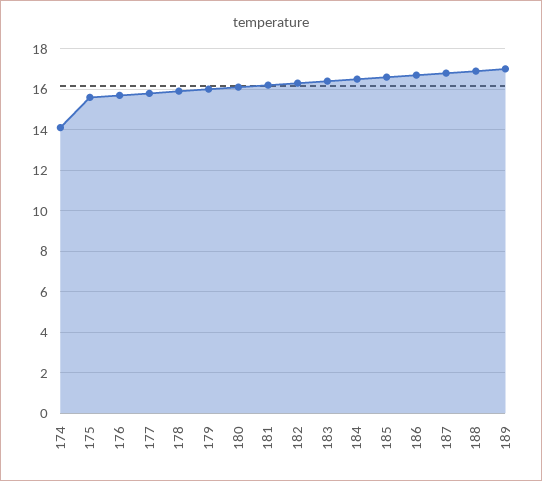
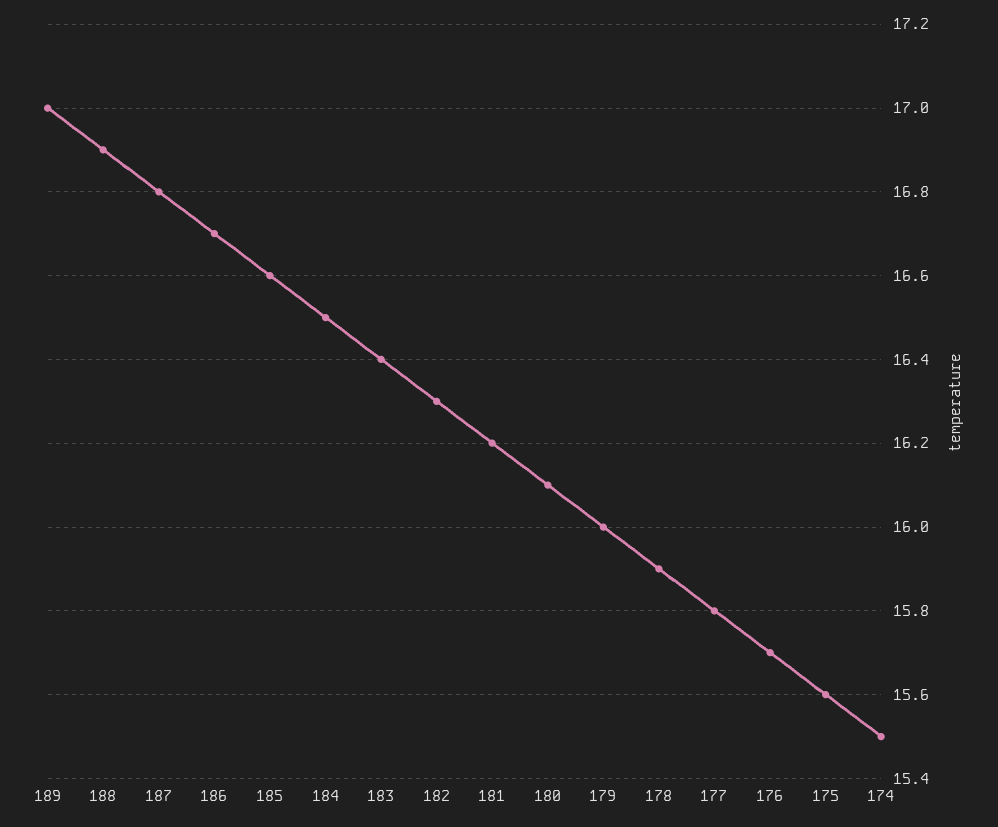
  {
-   "174": 14,
+   "174": 15.5,
    "175": 15.6,
    "176": 15.7,
    "177": 15.8,
    "178": 15.9,
    "179": 16,
    "180": 16.1,
    "181": 16.2,
    "182": 16.3,
    "183": 16.4,
    "184": 16.5,
    "185": 16.6,
    "186": 16.7,
    "187": 16.8,
    "188": 16.9,
    "189": 17
  }

